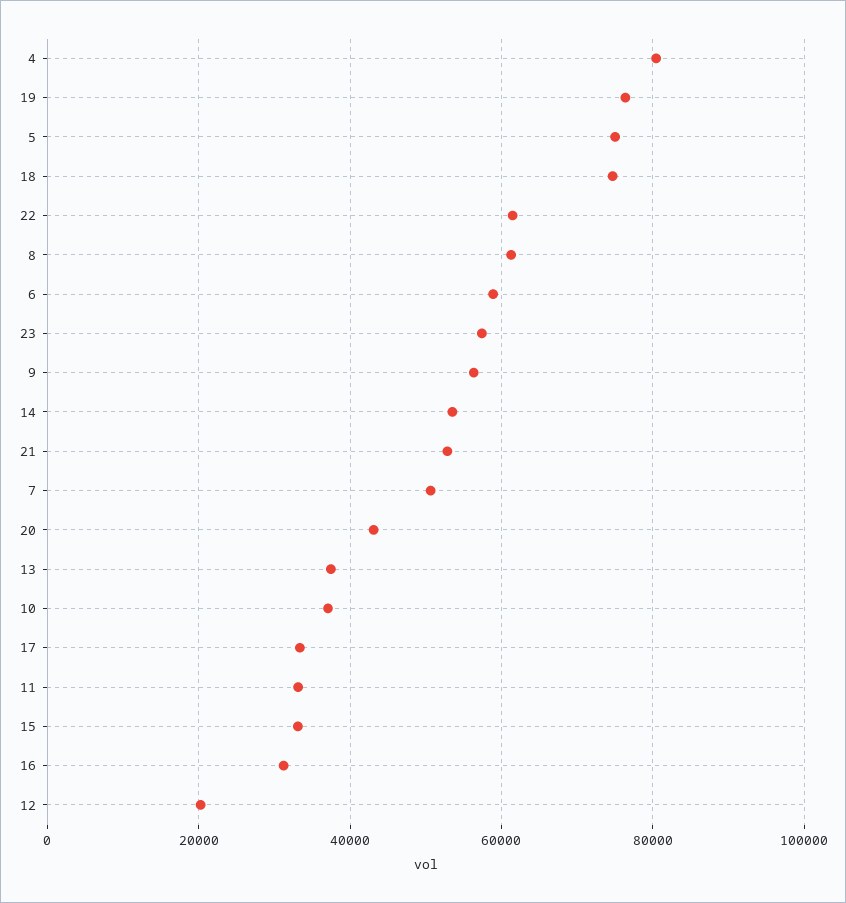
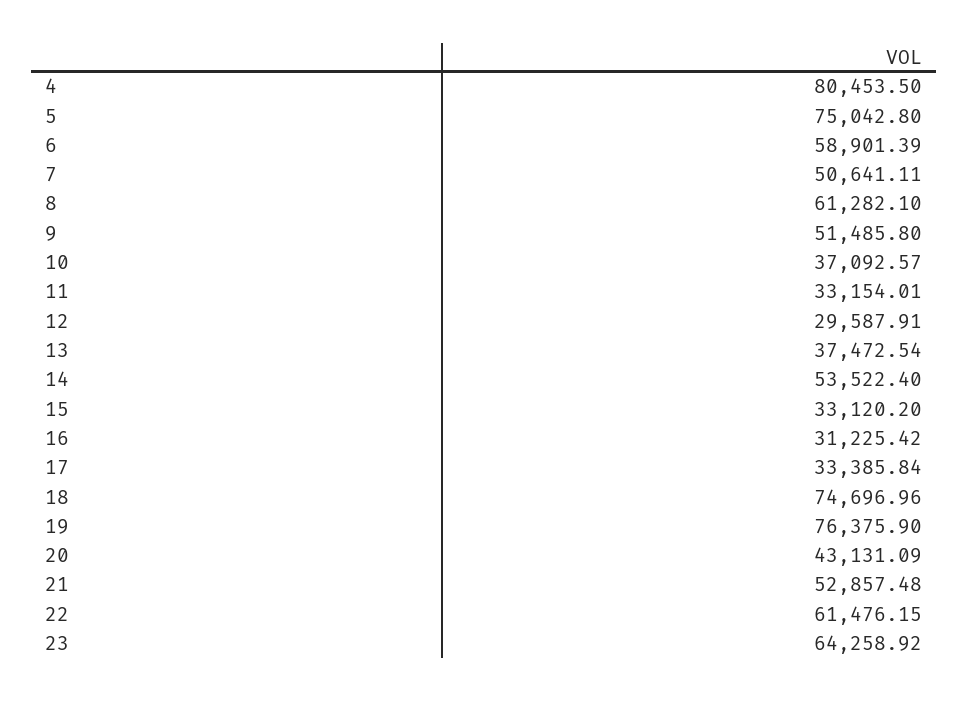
  {
    "4": 80453.5,
    "19": 76375.9,
    "5": 75042.8,
    "18": 74696.96,
    "22": 61476.15,
    "8": 61282.1,
    "6": 58901.39,
-   "23": 58000,
+   "23": 64258.92,
-   "9": 56000,
+   "9": 51485.8,
    "14": 53522.4,
    "21": 52857.48,
    "7": 50641.11,
    "20": 43131.09,
    "13": 37472.54,
    "10": 37092.57,
    "17": 33385.84,
    "11": 33154.01,
    "15": 33120.2,
    "16": 31225.42,
-   "12": 20000
+   "12": 29587.91
  }

